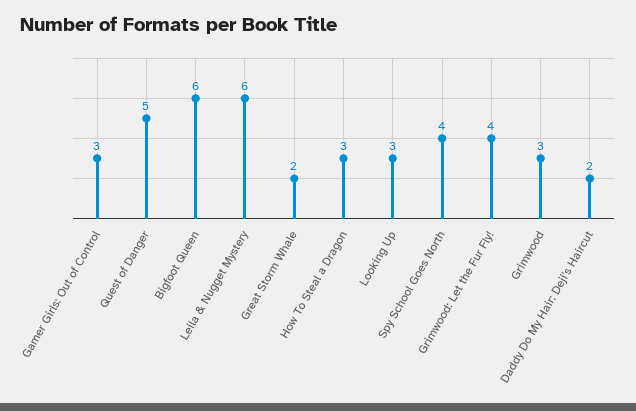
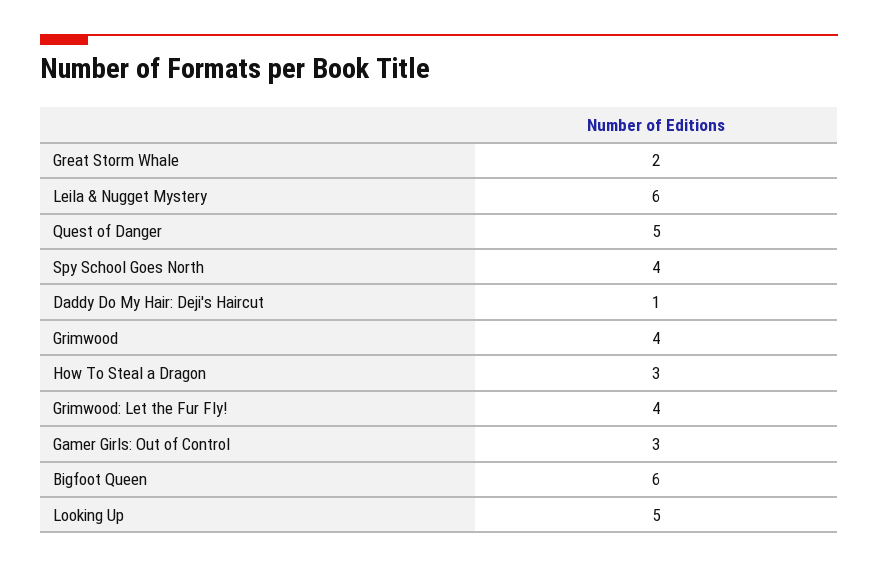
  {
    "Gamer Girls: Out of Control": 3,
    "Quest of Danger": 5,
    "Bigfoot Queen": 6,
    "Leila & Nugget Mystery": 6,
    "Great Storm Whale": 2,
    "How To Steal a Dragon": 3,
-   "Looking Up": 3,
+   "Looking Up": 5,
    "Spy School Goes North": 4,
    "Grimwood: Let the Fur Fly!": 4,
-   "Grimwood": 3,
+   "Grimwood": 4,
-   "Daddy Do My Hair: Deji's Haircut": 2
+   "Daddy Do My Hair: Deji's Haircut": 1
  }

